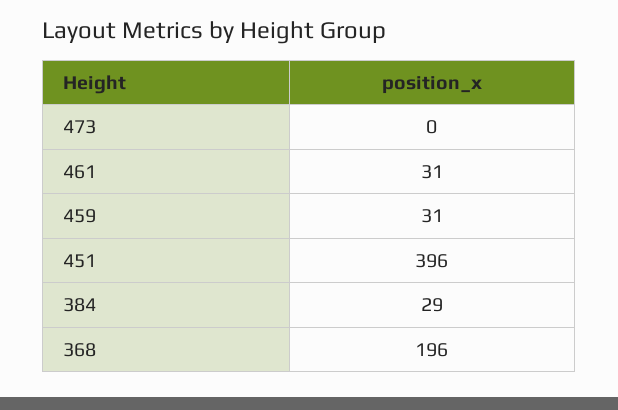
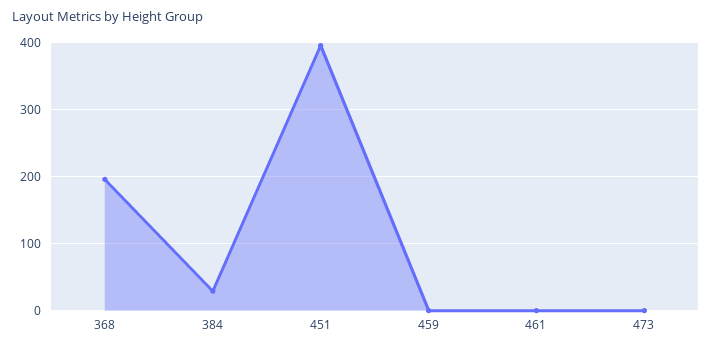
  {
    "473": 0,
-   "461": 31,
+   "461": 0,
-   "459": 31,
+   "459": 0,
    "451": 396,
    "384": 29,
    "368": 196
  }

